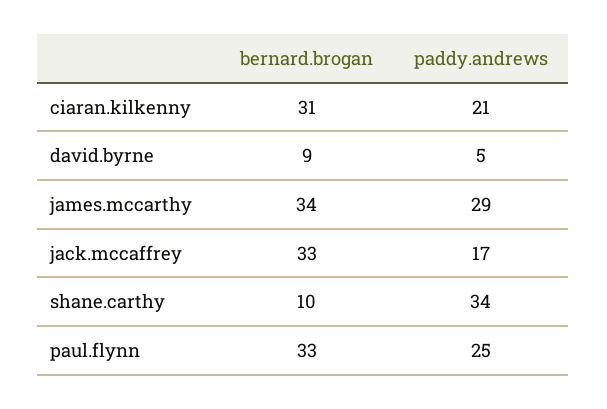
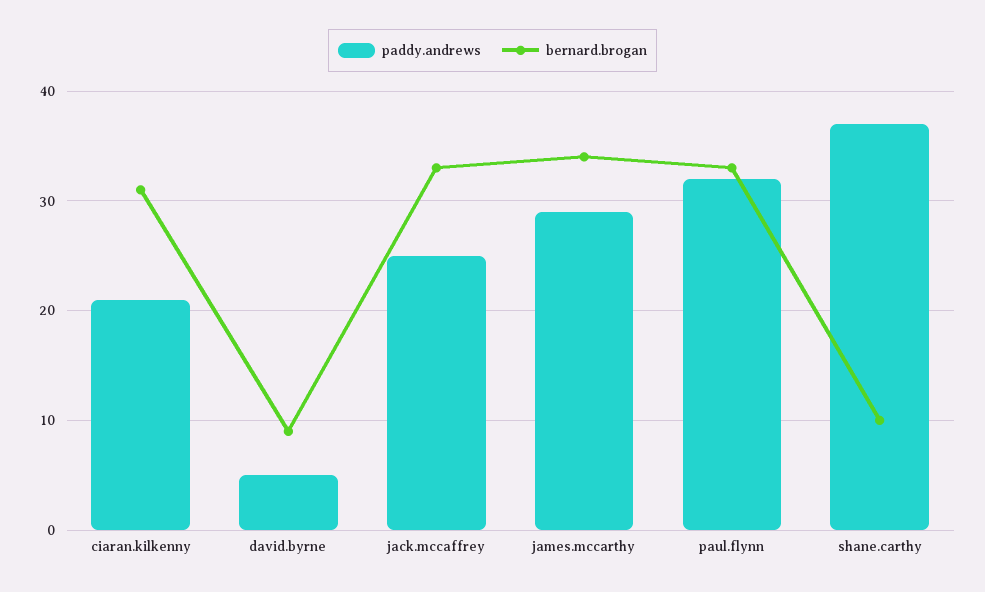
  {
    "bernard.brogan": {
      "ciaran.kilkenny": 31,
      "david.byrne": 9,
      "james.mccarthy": 34,
      "jack.mccaffrey": 33,
      "shane.carthy": 10,
      "paul.flynn": 33
    },
    "paddy.andrews": {
      "ciaran.kilkenny": 21,
      "david.byrne": 5,
      "james.mccarthy": 29,
-     "jack.mccaffrey": 17,
+     "jack.mccaffrey": 25,
-     "shane.carthy": 34,
+     "shane.carthy": 37,
-     "paul.flynn": 25
+     "paul.flynn": 32
    }
  }

